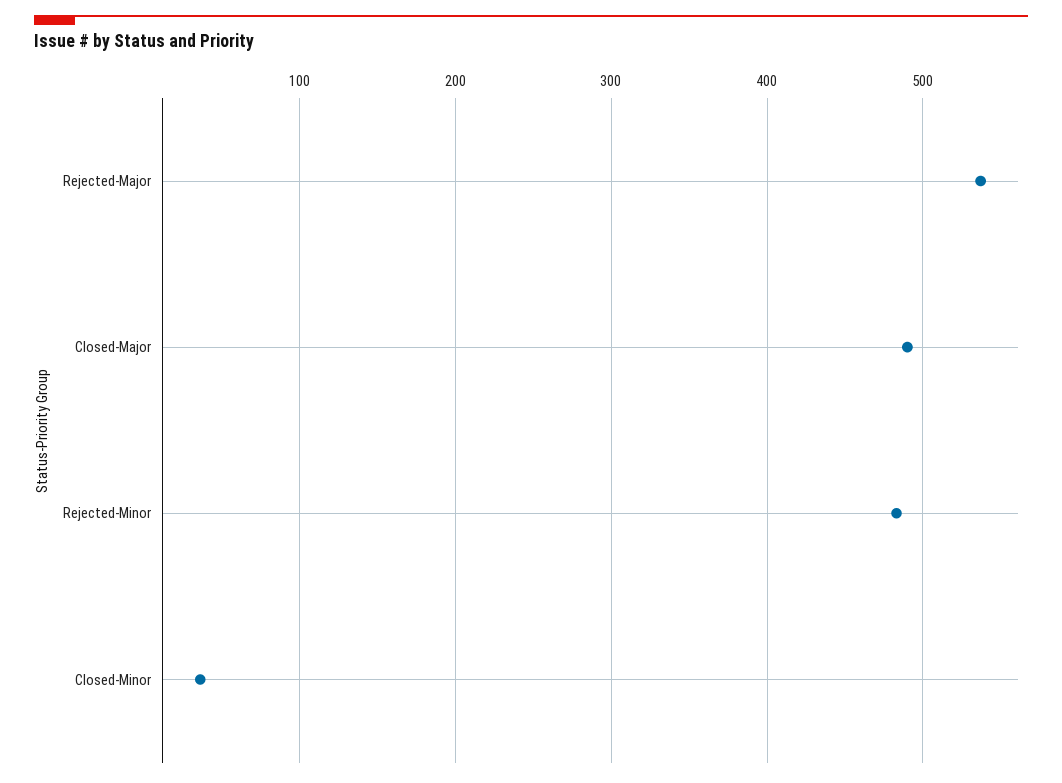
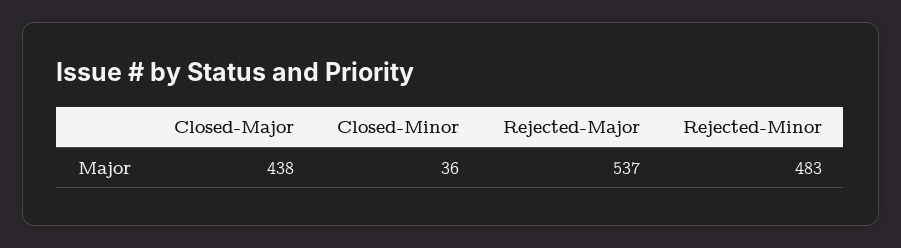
  {
    "Rejected-Major": 537,
-   "Closed-Major": 490,
+   "Closed-Major": 438,
    "Rejected-Minor": 483,
    "Closed-Minor": 36
  }

